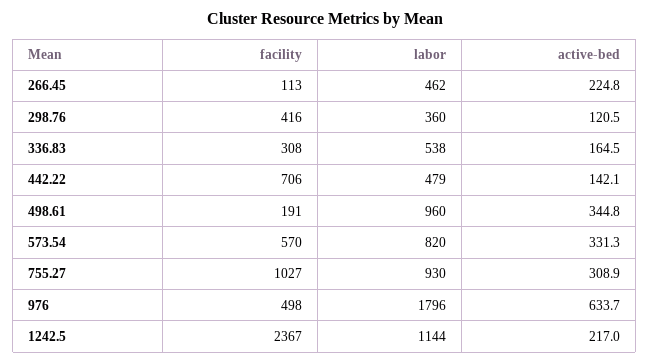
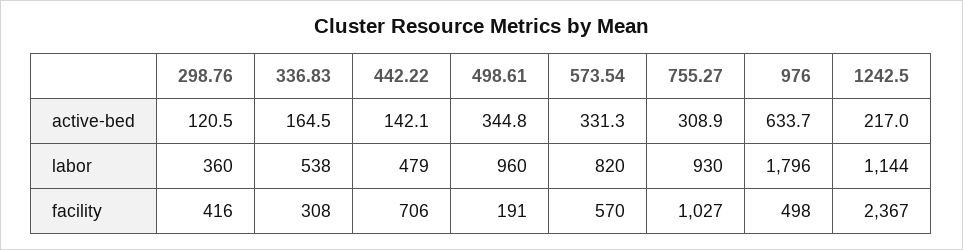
  {
    "facility": {
-     "266.45": 113,
      "298.76": 416,
      "336.83": 308,
      "442.22": 706,
      "498.61": 191,
      "573.54": 570,
      "755.27": 1027,
      "976": 498,
      "1242.5": 2367
    },
    "labor": {
-     "266.45": 462,
      "298.76": 360,
      "336.83": 538,
      "442.22": 479,
      "498.61": 960,
      "573.54": 820,
      "755.27": 930,
      "976": 1796,
      "1242.5": 1144
    },
    "active-bed": {
-     "266.45": 224.8,
      "298.76": 120.5,
      "336.83": 164.5,
      "442.22": 142.1,
      "498.61": 344.8,
      "573.54": 331.3,
      "755.27": 308.9,
      "976": 633.7,
      "1242.5": 217
    }
  }

